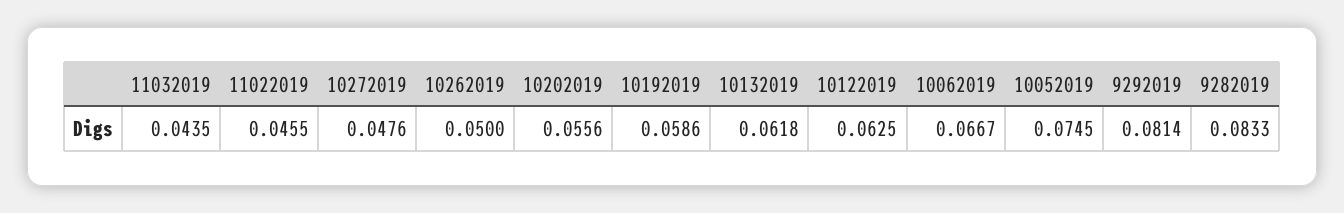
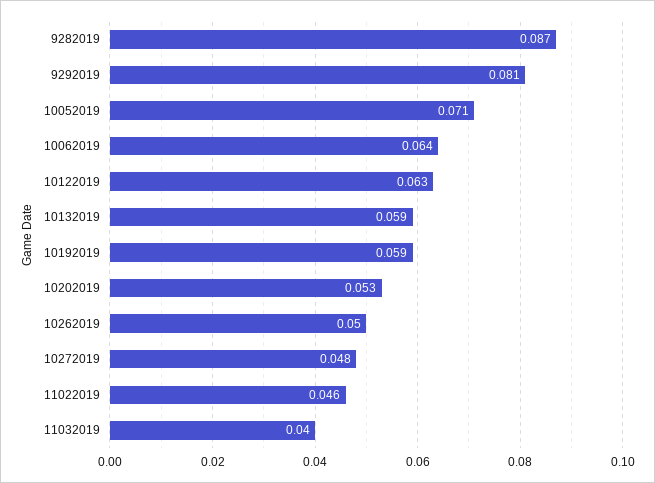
  {
-   "11032019": 0.0435,
+   "11032019": 0.04,
    "11022019": 0.0455,
    "10272019": 0.0476,
    "10262019": 0.05,
-   "10202019": 0.0556,
+   "10202019": 0.053,
    "10192019": 0.0586,
-   "10132019": 0.0618,
+   "10132019": 0.059,
    "10122019": 0.0625,
-   "10062019": 0.0667,
+   "10062019": 0.064,
-   "10052019": 0.0745,
+   "10052019": 0.071,
    "9292019": 0.0814,
-   "9282019": 0.0833
+   "9282019": 0.087
  }

